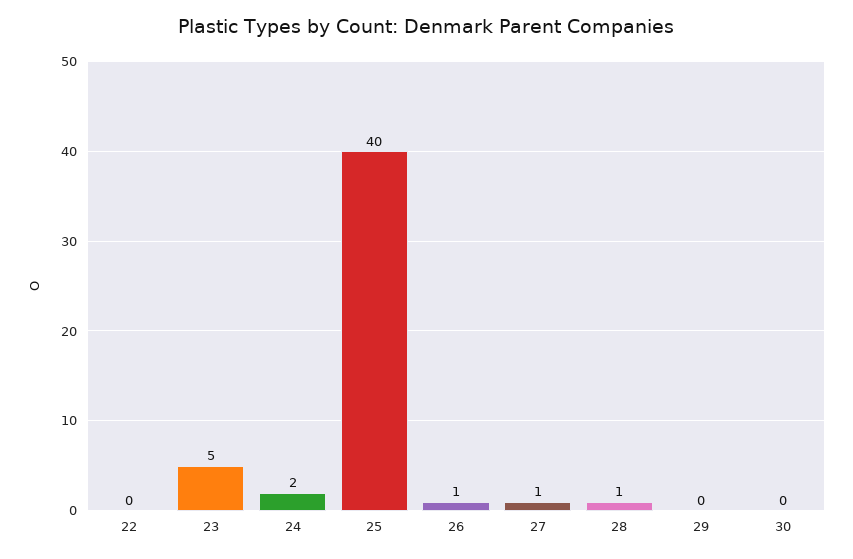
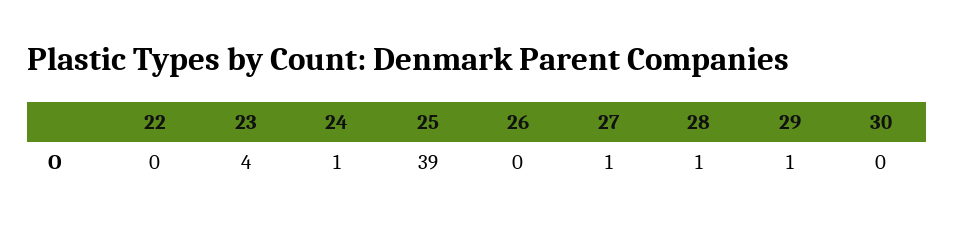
  {
    "22": 0,
-   "23": 5,
+   "23": 4,
-   "24": 2,
+   "24": 1,
-   "25": 40,
+   "25": 39,
-   "26": 1,
+   "26": 0,
    "27": 1,
    "28": 1,
-   "29": 0,
+   "29": 1,
    "30": 0
  }

